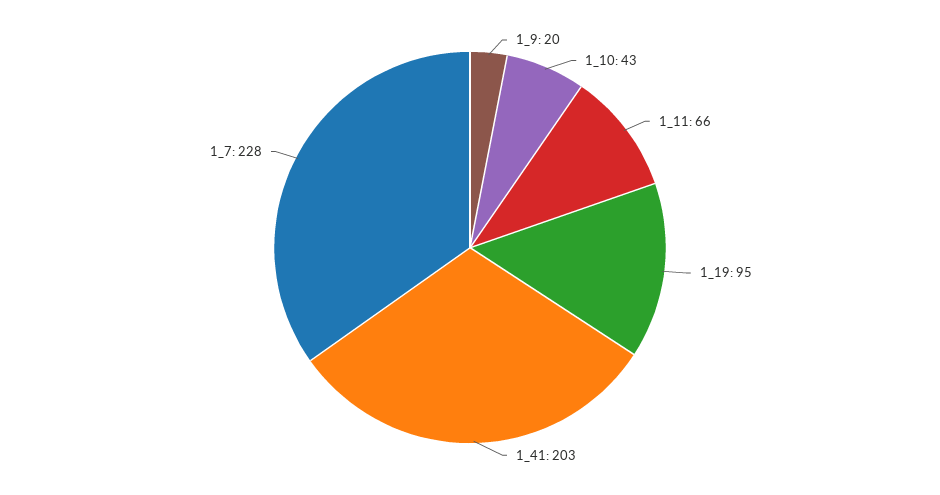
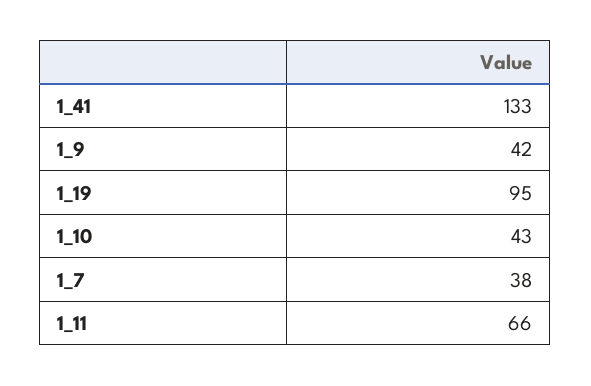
  {
-   "1_9": 20,
+   "1_9": 42,
    "1_10": 43,
    "1_11": 66,
    "1_19": 95,
-   "1_41": 203,
+   "1_41": 133,
-   "1_7": 228
+   "1_7": 38
  }

